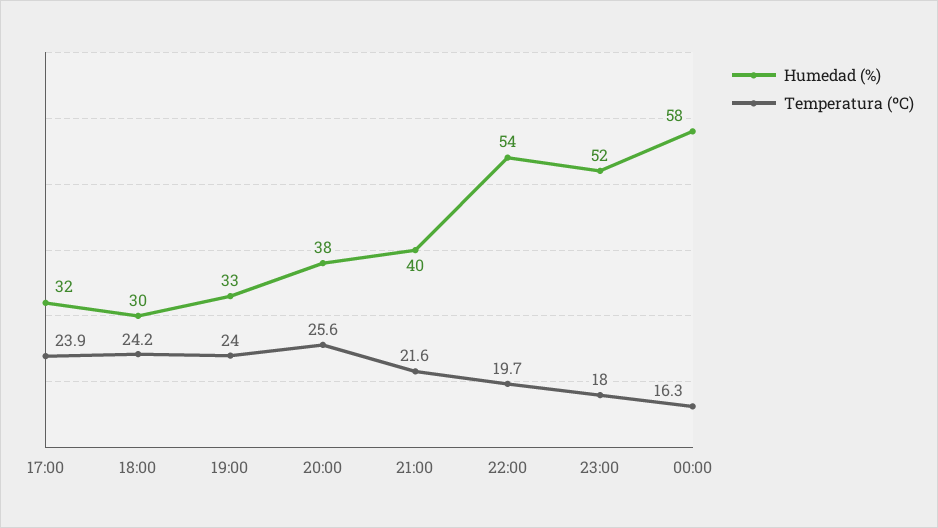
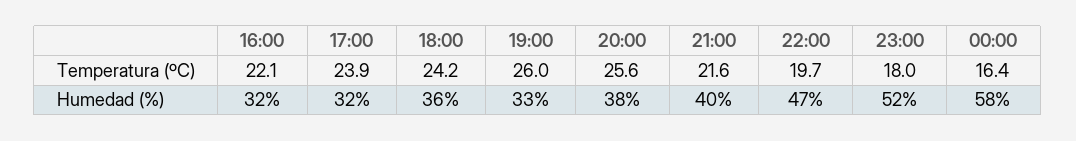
  {
    "Humedad (%)": {
      "17:00": 32,
-     "18:00": 30,
+     "18:00": 36,
      "19:00": 33,
      "20:00": 38,
      "21:00": 40,
-     "22:00": 54,
+     "22:00": 47,
      "23:00": 52,
-     "00:00": 58
+     "00:00": 58,
+     "16:00": 32
    },
    "Temperatura (ºC)": {
      "17:00": 23.9,
      "18:00": 24.2,
-     "19:00": 24,
+     "19:00": 26,
      "20:00": 25.6,
      "21:00": 21.6,
      "22:00": 19.7,
      "23:00": 18,
-     "00:00": 16.3
+     "00:00": 16.4,
+     "16:00": 22.1
    }
  }

